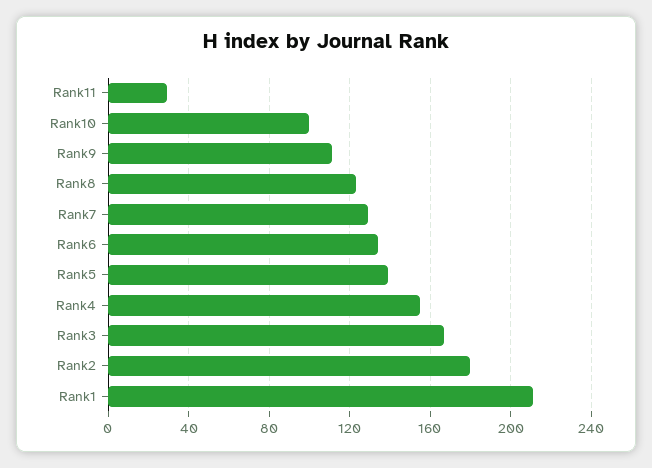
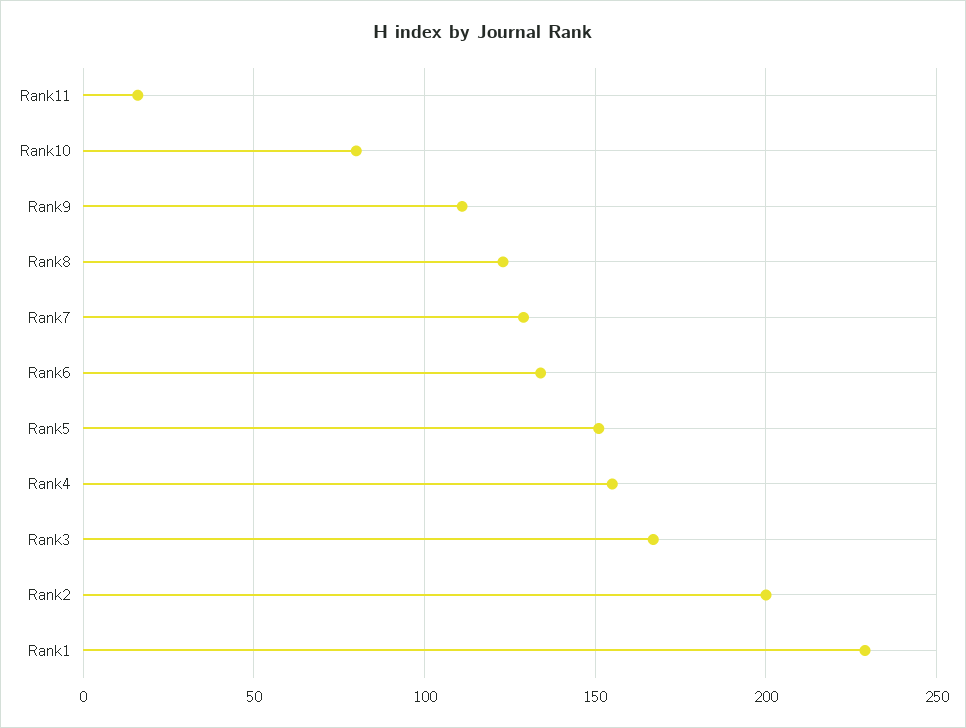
  {
-   "Rank11": 30,
+   "Rank11": 15,
-   "Rank10": 100,
+   "Rank10": 80,
    "Rank9": 110,
    "Rank8": 125,
    "Rank7": 130,
    "Rank6": 135,
-   "Rank5": 140,
+   "Rank5": 150,
    "Rank4": 155,
    "Rank3": 165,
-   "Rank2": 180,
+   "Rank2": 200,
-   "Rank1": 210
+   "Rank1": 230
  }

